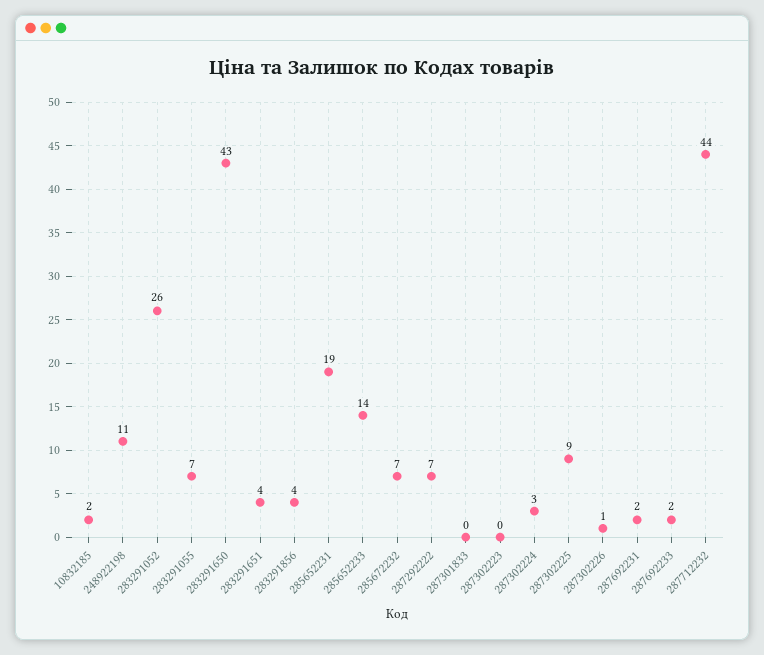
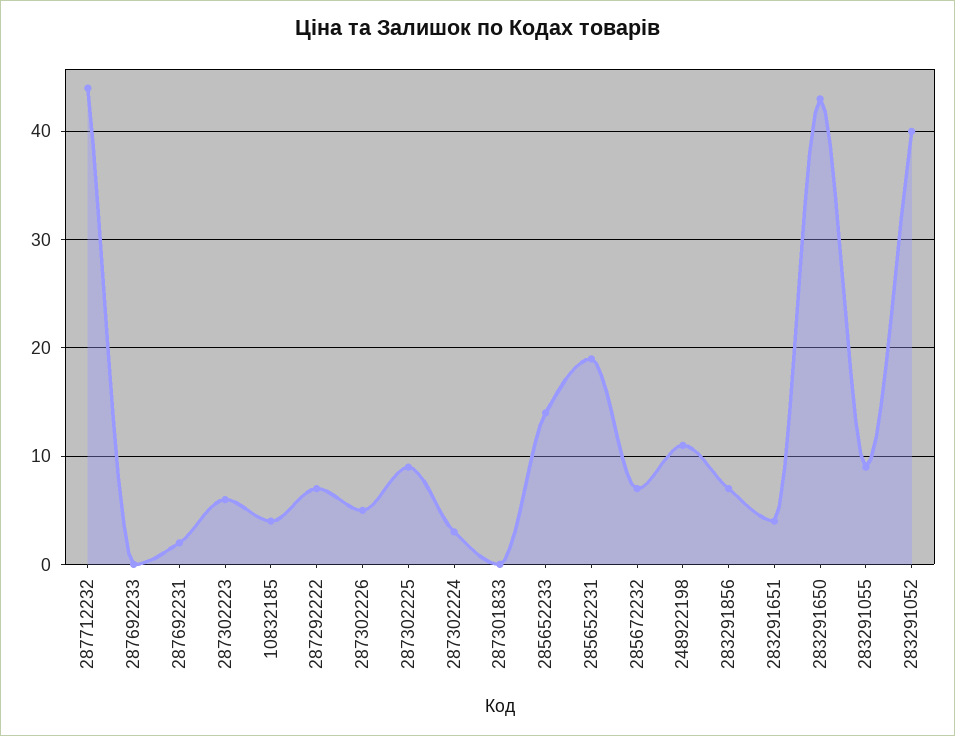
  {
-   "10832185": 2,
+   "10832185": 4,
    "248922198": 11,
-   "283291052": 26,
+   "283291052": 40,
-   "283291055": 7,
+   "283291055": 9,
    "283291650": 43,
    "283291651": 4,
-   "283291856": 4,
+   "283291856": 7,
    "285652231": 19,
    "285652233": 14,
    "285672232": 7,
    "287292222": 7,
    "287301833": 0,
-   "287302223": 0,
+   "287302223": 6,
    "287302224": 3,
    "287302225": 9,
-   "287302226": 1,
+   "287302226": 5,
    "287692231": 2,
-   "287692233": 2,
+   "287692233": 0,
    "287712232": 44
  }

